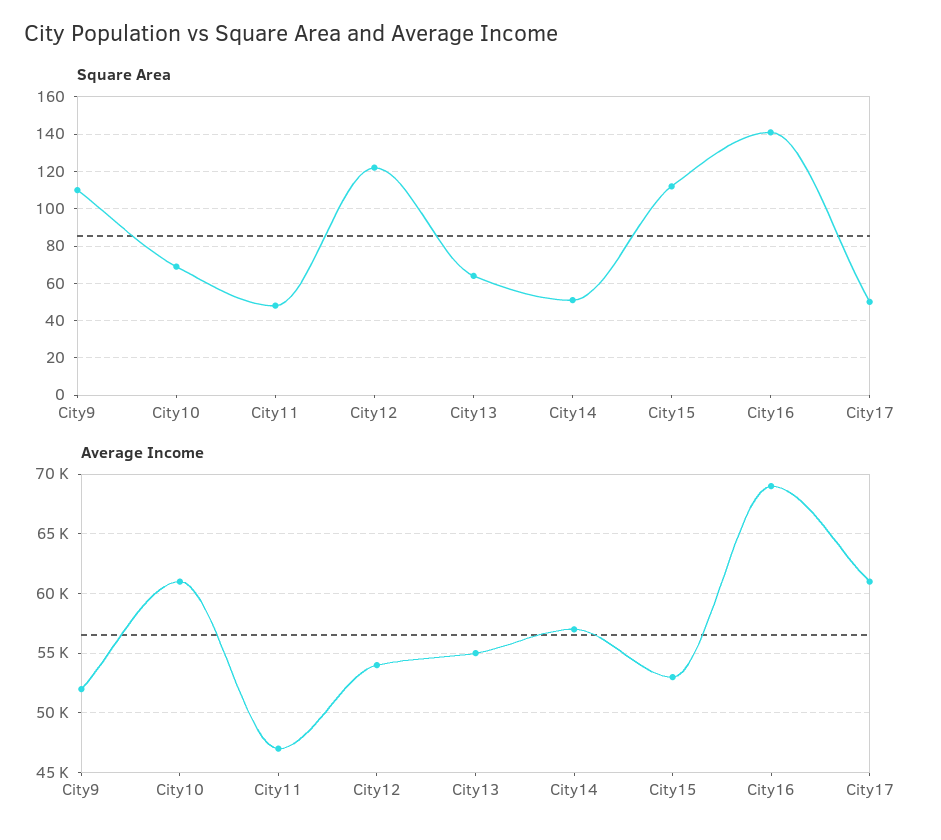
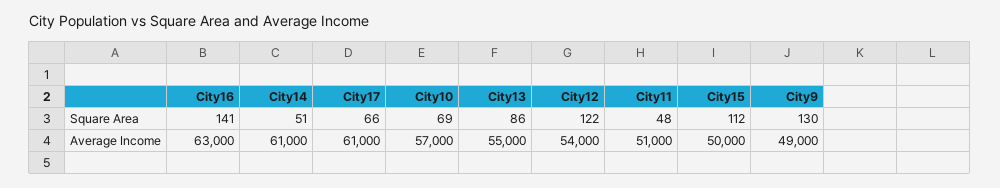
  {
    "Square Area": {
-     "City9": 110,
+     "City9": 130,
      "City10": 69,
      "City11": 48,
      "City12": 122,
-     "City13": 65,
+     "City13": 86,
      "City14": 51,
      "City15": 112,
      "City16": 141,
-     "City17": 50
+     "City17": 66
    },
    "Average Income": {
-     "City9": 52000,
+     "City9": 49000,
-     "City10": 61000,
+     "City10": 57000,
-     "City11": 47000,
+     "City11": 51000,
      "City12": 54000,
      "City13": 55000,
-     "City14": 57000,
+     "City14": 61000,
-     "City15": 53000,
+     "City15": 50000,
-     "City16": 69000,
+     "City16": 63000,
      "City17": 61000
    }
  }

